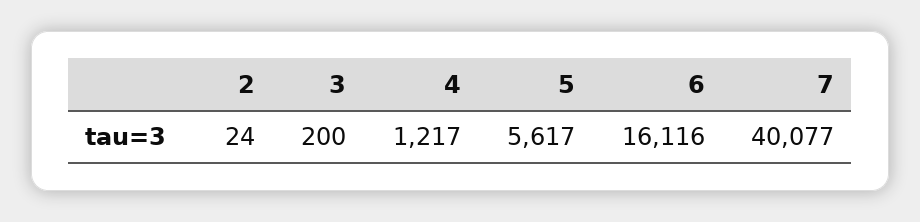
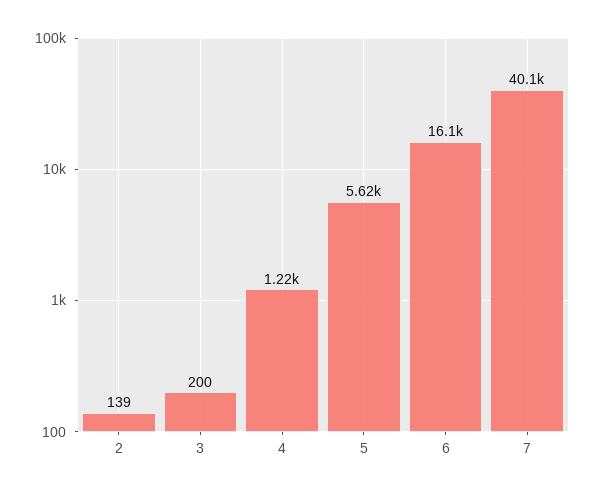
  {
-   "2": 24,
+   "2": 139,
    "3": 200,
    "4": 1217,
    "5": 5617,
    "6": 16116,
    "7": 40077
  }

